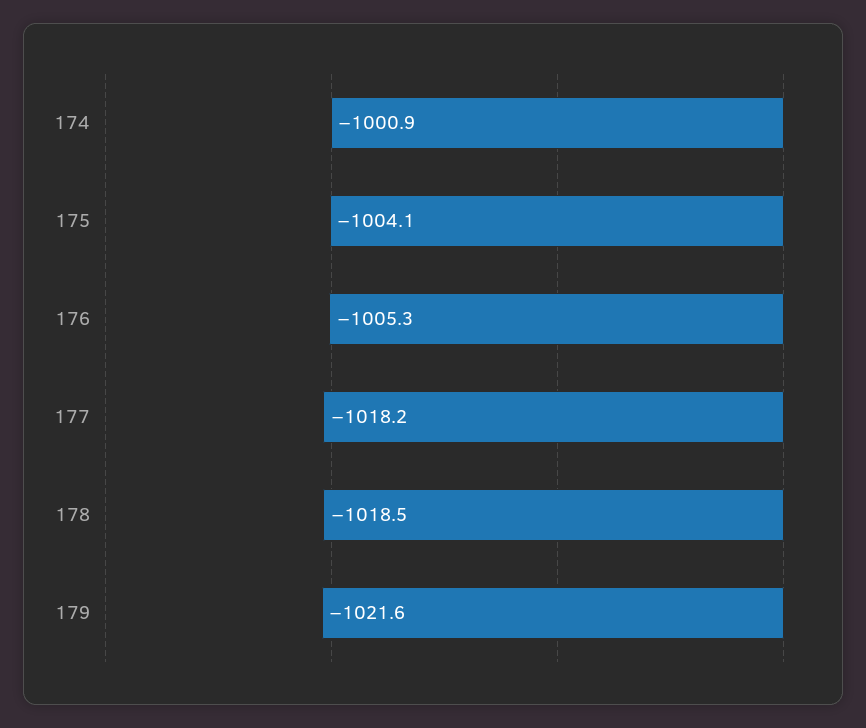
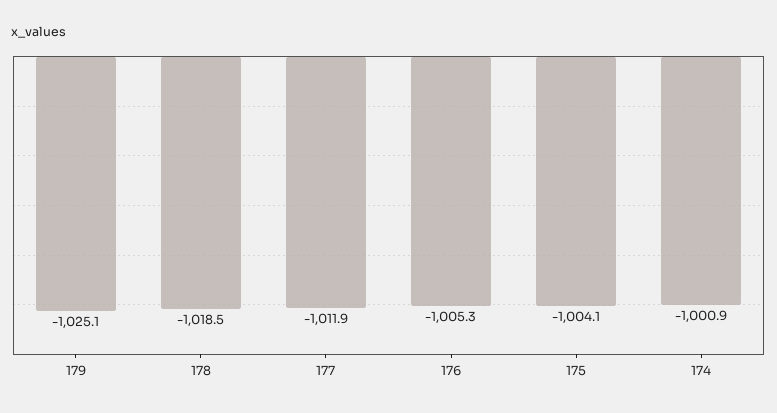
  {
    "174": -1000.9,
    "175": -1004.1,
    "176": -1005.3,
-   "177": -1018.2,
+   "177": -1011.9,
    "178": -1018.5,
-   "179": -1021.6
+   "179": -1025.1
  }

